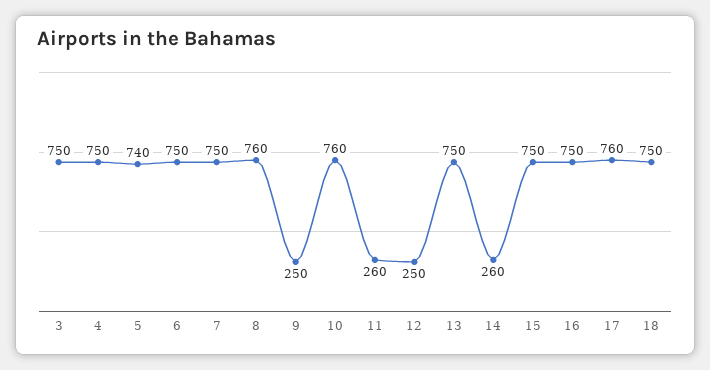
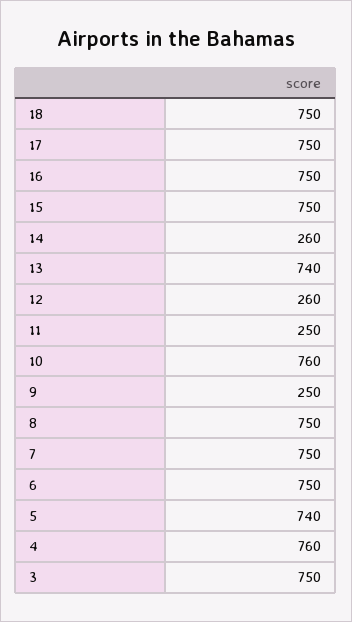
  {
    "3": 750,
-   "4": 750,
+   "4": 760,
    "5": 740,
    "6": 750,
    "7": 750,
-   "8": 760,
+   "8": 750,
    "9": 250,
    "10": 760,
-   "11": 260,
+   "11": 250,
-   "12": 250,
+   "12": 260,
-   "13": 750,
+   "13": 740,
    "14": 260,
    "15": 750,
    "16": 750,
-   "17": 760,
+   "17": 750,
    "18": 750
  }

